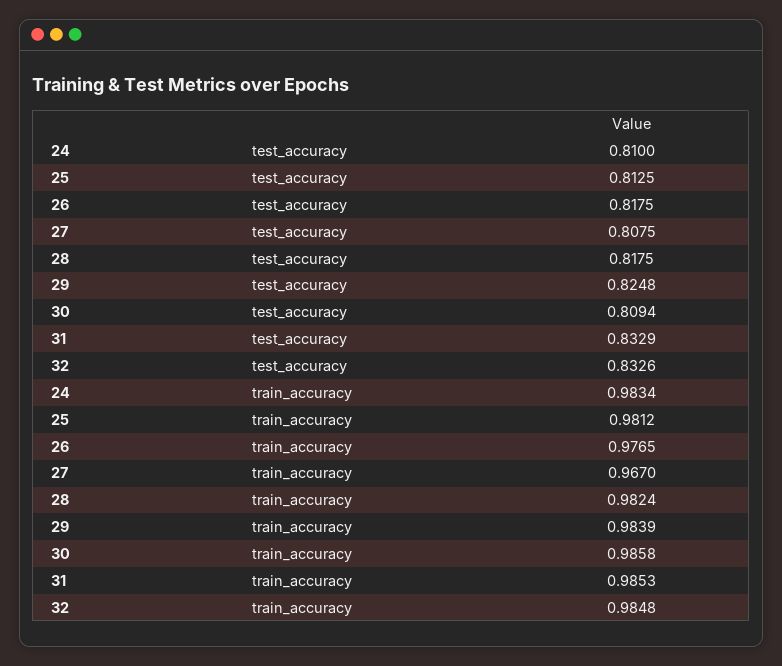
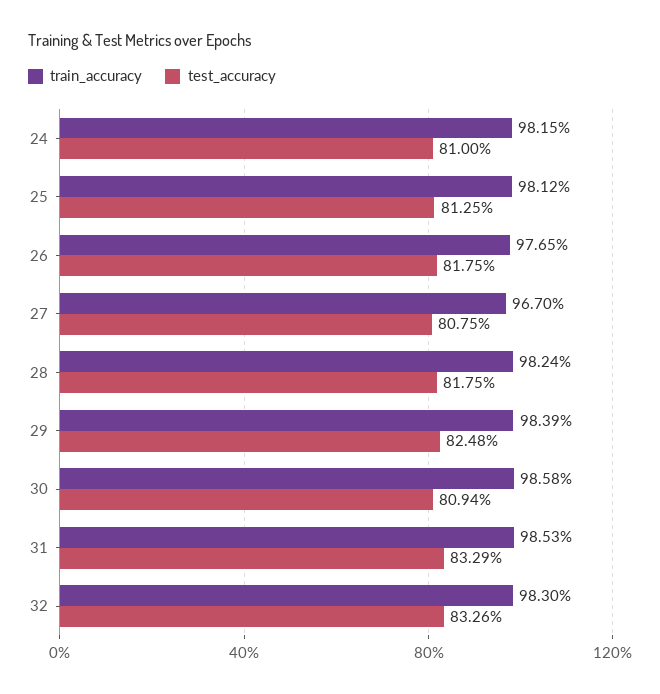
  {
    "test_accuracy": {
      "24": 0.81,
      "25": 0.8125,
      "26": 0.8175,
      "27": 0.8075,
      "28": 0.8175,
      "29": 0.8248,
      "30": 0.8094,
      "31": 0.8329,
      "32": 0.8326
    },
    "train_accuracy": {
-     "24": 0.9834,
+     "24": 0.9815,
      "25": 0.9812,
      "26": 0.9765,
      "27": 0.967,
      "28": 0.9824,
      "29": 0.9839,
      "30": 0.9858,
      "31": 0.9853,
-     "32": 0.9848
+     "32": 0.983
    }
  }

